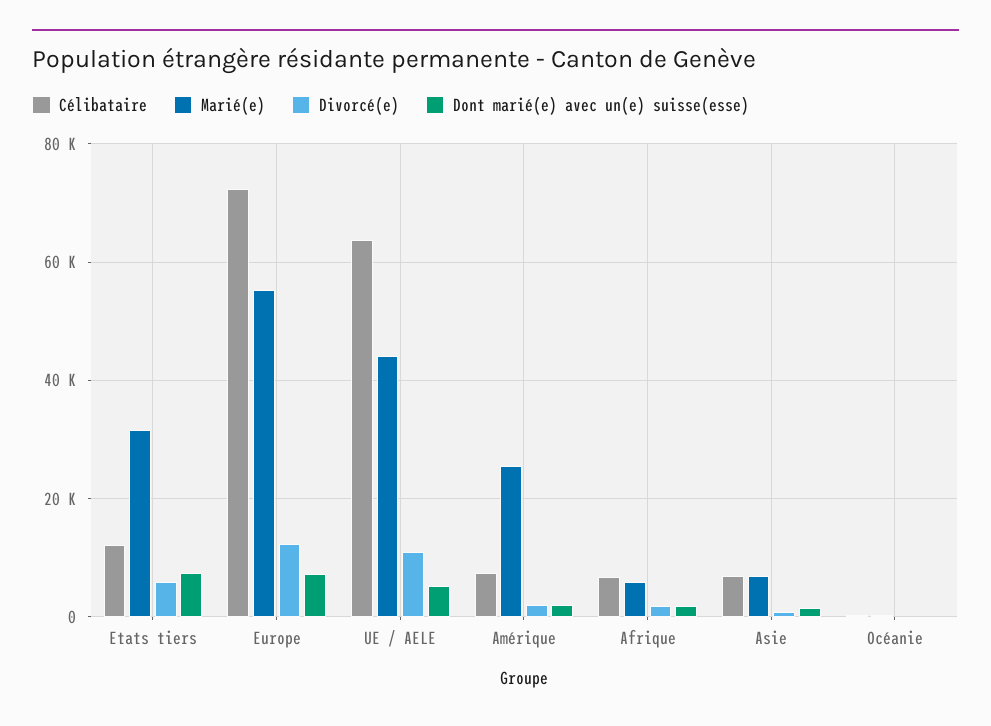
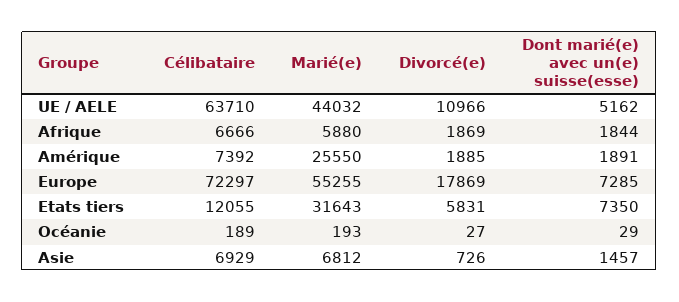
  {
    "Célibataire": {
      "Etats tiers": 12055,
      "Europe": 72297,
      "UE / AELE": 63710,
      "Amérique": 7392,
      "Afrique": 6666,
      "Asie": 6929,
      "Océanie": 189
    },
    "Marié(e)": {
      "Etats tiers": 31643,
      "Europe": 55255,
      "UE / AELE": 44032,
      "Amérique": 25550,
      "Afrique": 5880,
      "Asie": 6812,
      "Océanie": 193
    },
    "Divorcé(e)": {
      "Etats tiers": 5831,
-     "Europe": 12000,
+     "Europe": 17869,
      "UE / AELE": 10966,
      "Amérique": 1885,
      "Afrique": 1869,
      "Asie": 726,
      "Océanie": 27
    },
    "Dont marié(e) avec un(e) suisse(esse)": {
      "Etats tiers": 7350,
      "Europe": 7285,
      "UE / AELE": 5162,
      "Amérique": 1891,
      "Afrique": 1844,
      "Asie": 1457,
      "Océanie": 29
    }
  }

